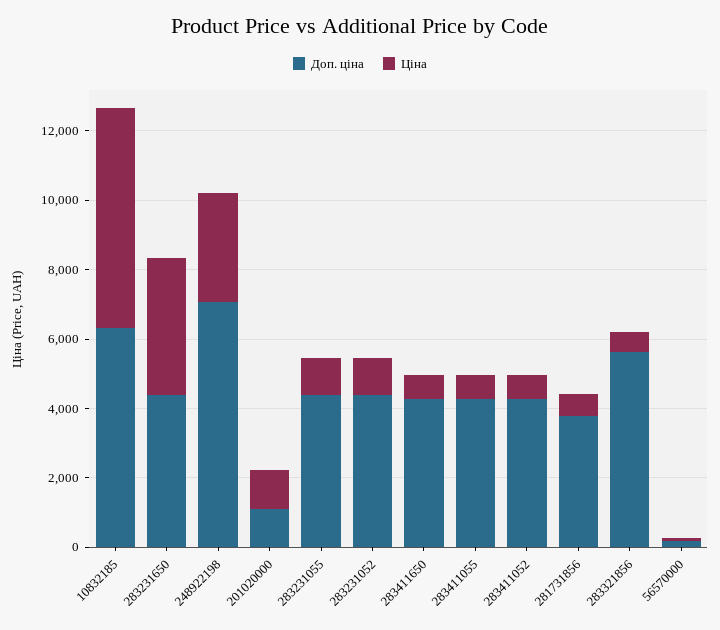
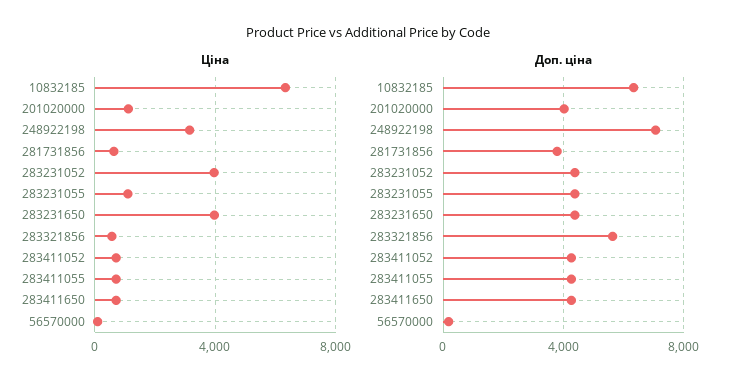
  {
    "Доп. ціна": {
      "10832185": 6500,
      "283231650": 4500,
      "248922198": 7000,
-     "201020000": 1000,
+     "201020000": 4000,
      "283231055": 4500,
      "283231052": 4500,
      "283411650": 4500,
      "283411055": 4500,
      "283411052": 4500,
      "281731856": 4000,
      "283321856": 5500,
      "56570000": 0
    },
    "Ціна": {
      "10832185": 6500,
      "283231650": 4000,
      "248922198": 3000,
      "201020000": 1000,
      "283231055": 1000,
-     "283231052": 1000,
+     "283231052": 4000,
      "283411650": 500,
      "283411055": 500,
      "283411052": 500,
      "281731856": 500,
      "283321856": 500,
      "56570000": 0
    }
  }

